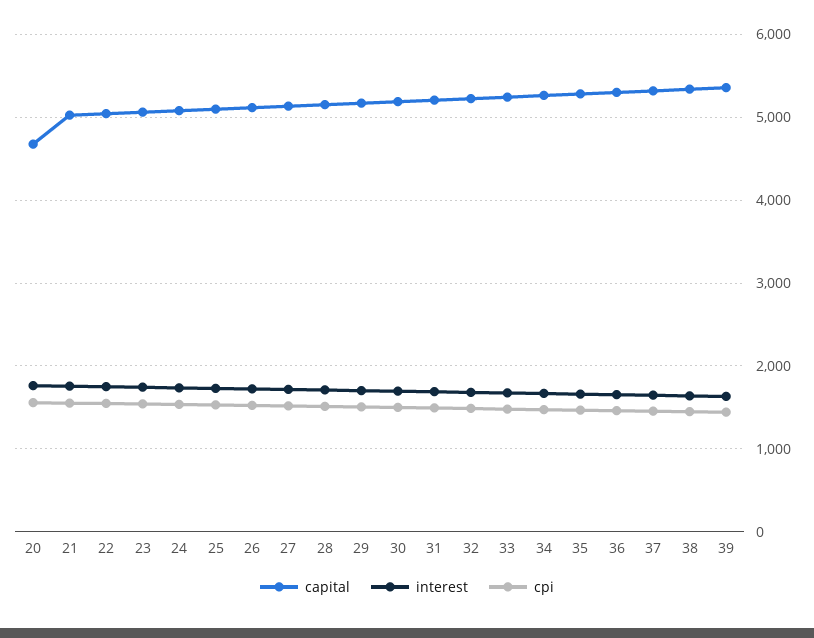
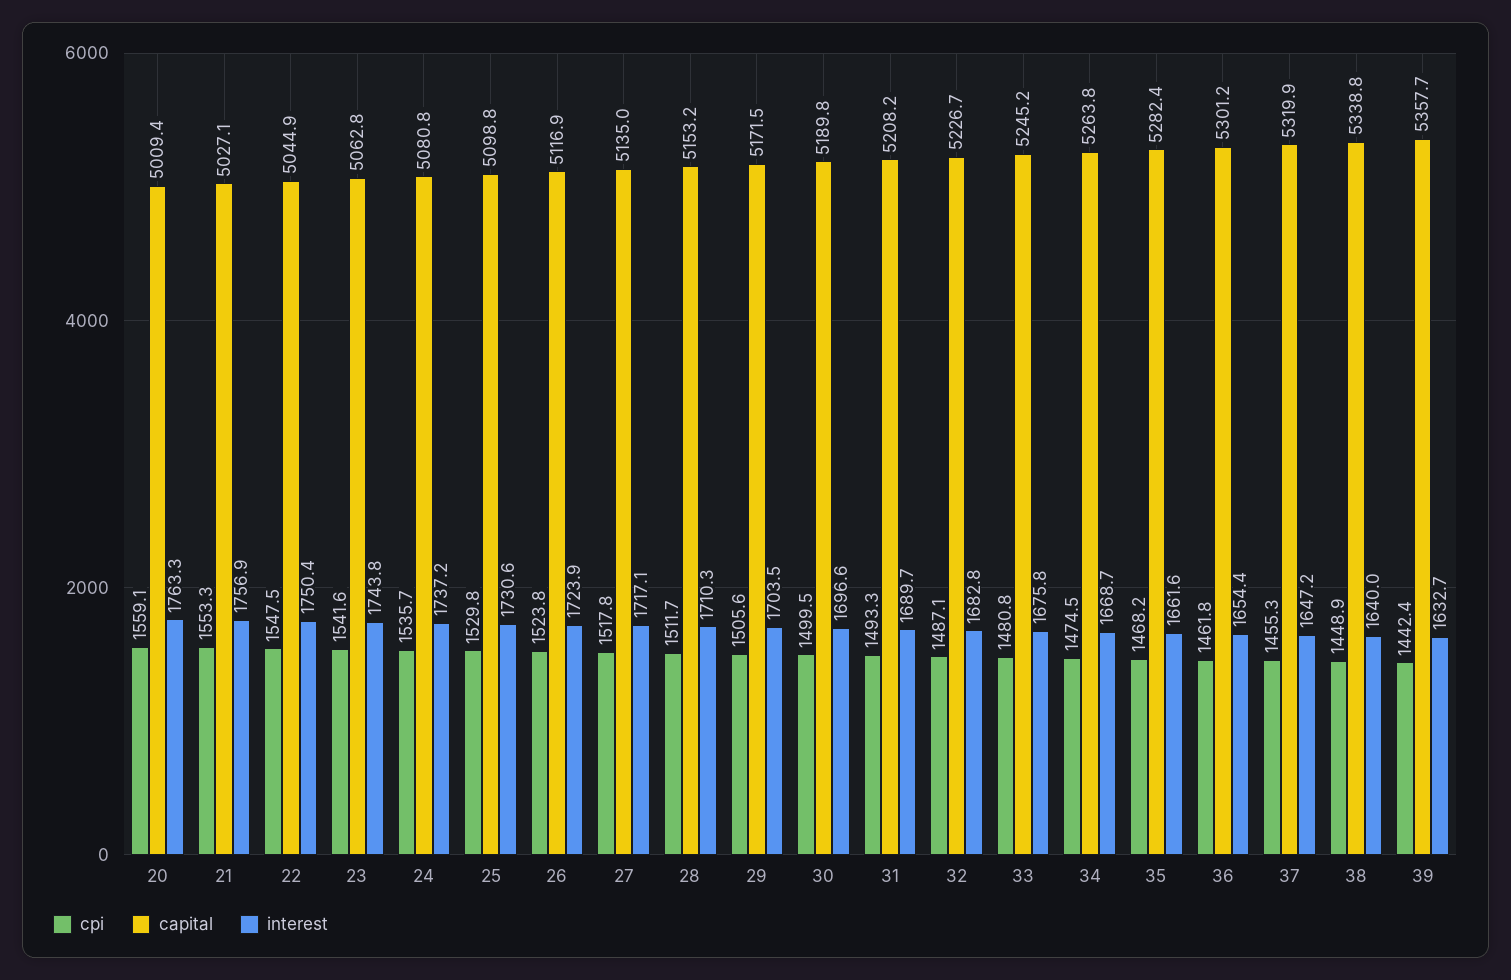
  {
    "capital": {
-     "20": 4700,
+     "20": 5009.4,
      "21": 5027.1,
      "22": 5044.9,
      "23": 5062.8,
      "24": 5080.8,
      "25": 5098.8,
      "26": 5116.9,
      "27": 5135,
      "28": 5153.2,
      "29": 5171.5,
      "30": 5189.8,
      "31": 5208.2,
      "32": 5226.7,
      "33": 5245.2,
      "34": 5263.8,
      "35": 5282.4,
      "36": 5301.2,
      "37": 5319.9,
      "38": 5338.8,
      "39": 5357.7
    },
    "interest": {
      "20": 1763.3,
      "21": 1756.9,
      "22": 1750.4,
      "23": 1743.8,
      "24": 1737.2,
      "25": 1730.6,
      "26": 1723.9,
      "27": 1717.1,
      "28": 1710.3,
      "29": 1703.5,
      "30": 1696.6,
      "31": 1689.7,
      "32": 1682.8,
      "33": 1675.8,
      "34": 1668.7,
      "35": 1661.6,
      "36": 1654.4,
      "37": 1647.2,
      "38": 1640,
      "39": 1632.7
    },
    "cpi": {
      "20": 1559.1,
      "21": 1553.3,
      "22": 1547.5,
      "23": 1541.6,
      "24": 1535.7,
      "25": 1529.8,
      "26": 1523.8,
      "27": 1517.8,
      "28": 1511.7,
      "29": 1505.6,
      "30": 1499.5,
      "31": 1493.3,
      "32": 1487.1,
      "33": 1480.8,
      "34": 1474.5,
      "35": 1468.2,
      "36": 1461.8,
      "37": 1455.3,
      "38": 1448.9,
      "39": 1442.4
    }
  }

